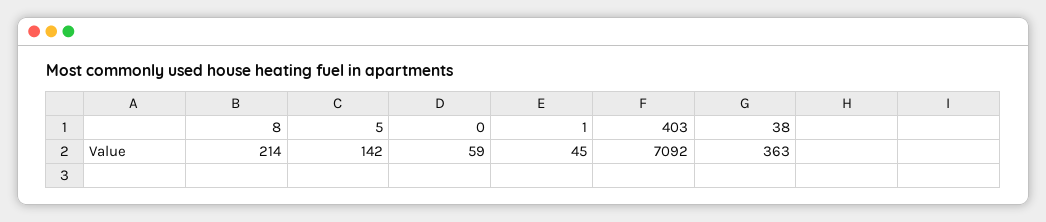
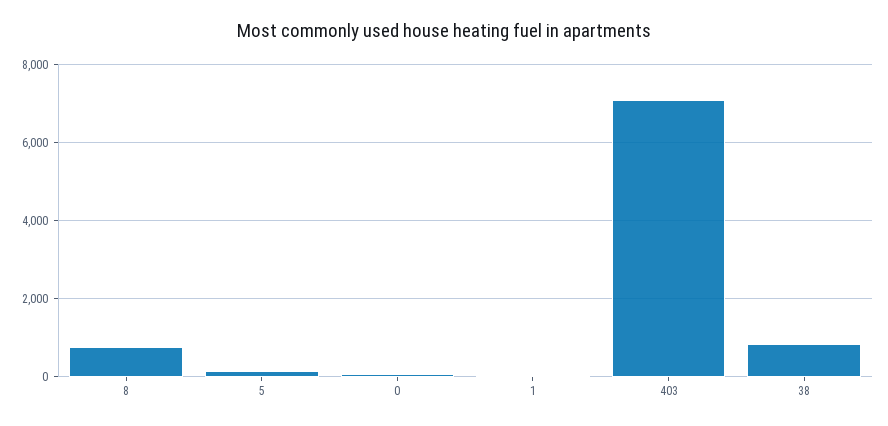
  {
-   "8": 214,
+   "8": 800,
    "5": 142,
    "0": 59,
    "1": 45,
    "403": 7092,
-   "38": 363
+   "38": 800
  }

